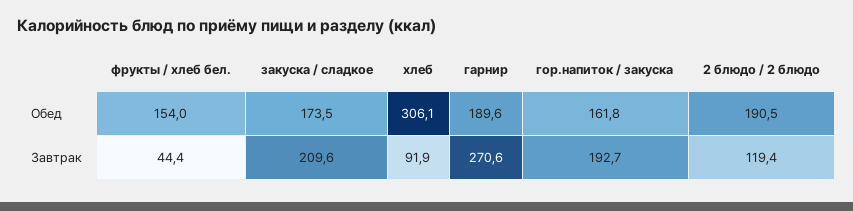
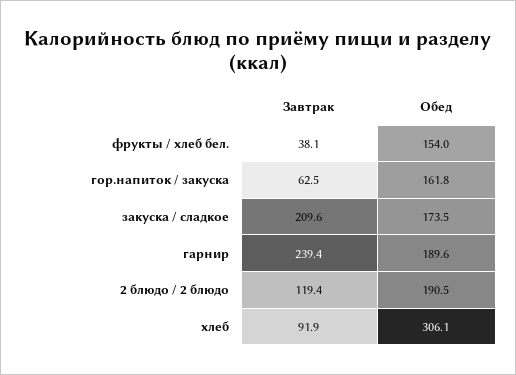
  {
    "фрукты / хлеб бел.": {
      "Обед": 154,
-     "Завтрак": 44.4
+     "Завтрак": 38.1
    },
    "закуска / сладкое": {
      "Обед": 173.5,
      "Завтрак": 209.6
    },
    "хлеб": {
      "Обед": 306.1,
      "Завтрак": 91.9
    },
    "гарнир": {
      "Обед": 189.6,
-     "Завтрак": 270.6
+     "Завтрак": 239.4
    },
    "гор.напиток / закуска": {
      "Обед": 161.8,
-     "Завтрак": 192.7
+     "Завтрак": 62.5
    },
    "2 блюдо / 2 блюдо": {
      "Обед": 190.5,
      "Завтрак": 119.4
    }
  }

